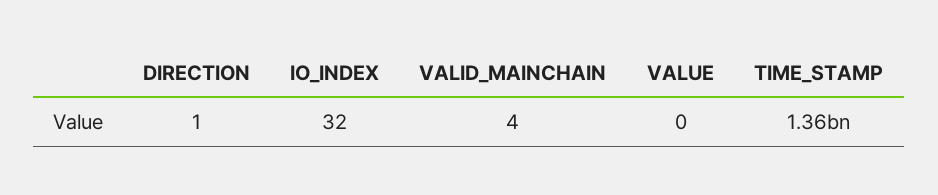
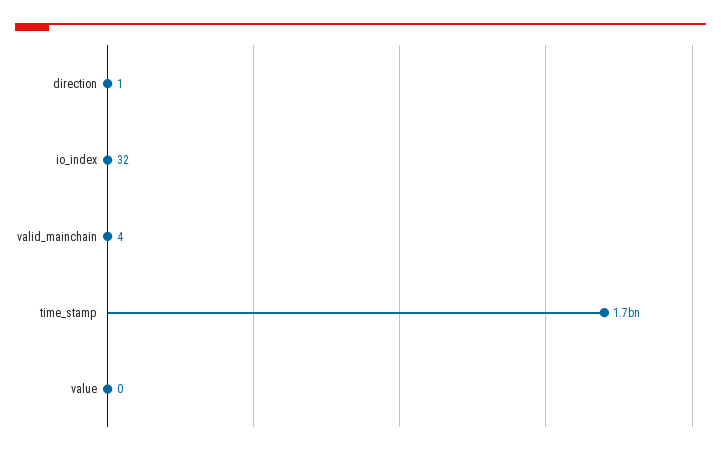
  {
    "DIRECTION": 1,
    "IO_INDEX": 32,
    "VALID_MAINCHAIN": 4,
    "VALUE": 0,
-   "TIME_STAMP": 1360000000
+   "TIME_STAMP": 1700000000
  }

